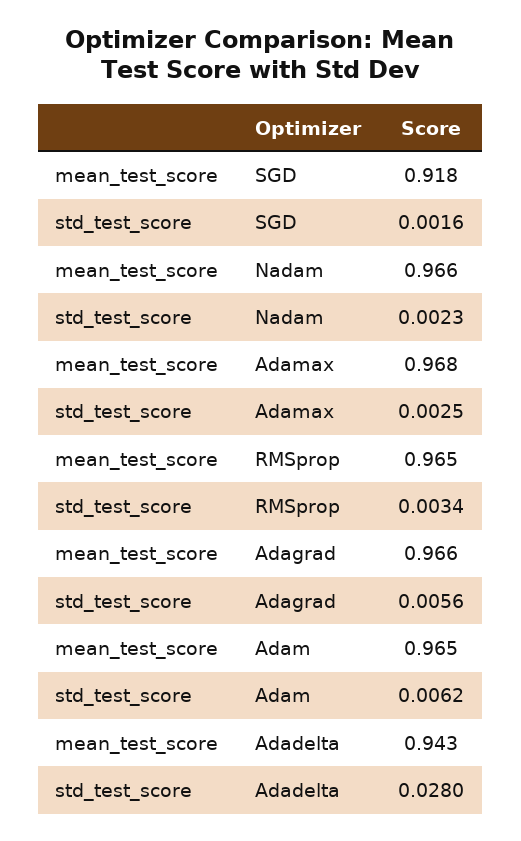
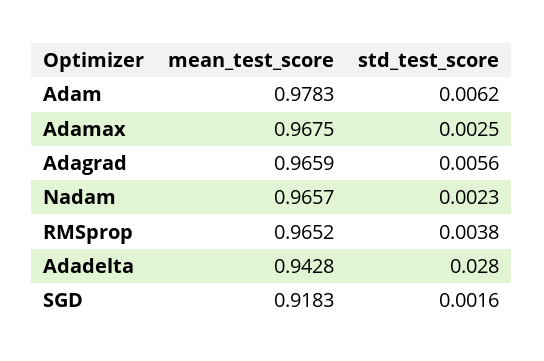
  {
    "mean_test_score": {
      "SGD": 0.9183,
      "Nadam": 0.9657,
      "Adamax": 0.9675,
      "RMSprop": 0.9652,
      "Adagrad": 0.9659,
-     "Adam": 0.965,
+     "Adam": 0.9783,
      "Adadelta": 0.9428
    },
    "std_test_score": {
      "SGD": 0.0016,
      "Nadam": 0.0023,
      "Adamax": 0.0025,
-     "RMSprop": 0.0034,
+     "RMSprop": 0.0038,
      "Adagrad": 0.0056,
      "Adam": 0.0062,
      "Adadelta": 0.028
    }
  }

